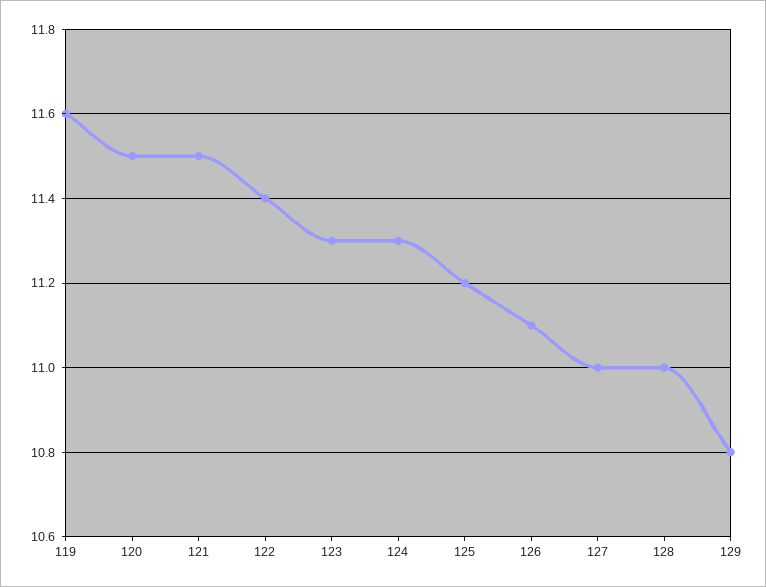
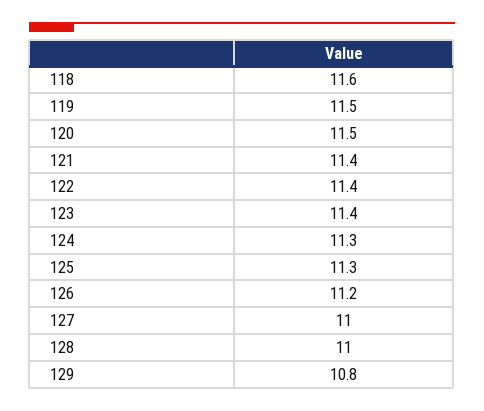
  {
-   "119": 11.6,
+   "119": 11.5,
    "120": 11.5,
-   "121": 11.5,
+   "121": 11.4,
    "122": 11.4,
-   "123": 11.3,
+   "123": 11.4,
    "124": 11.3,
-   "125": 11.2,
+   "125": 11.3,
-   "126": 11.1,
+   "126": 11.2,
    "127": 11,
    "128": 11,
-   "129": 10.8
+   "129": 10.8,
+   "118": 11.6
  }

